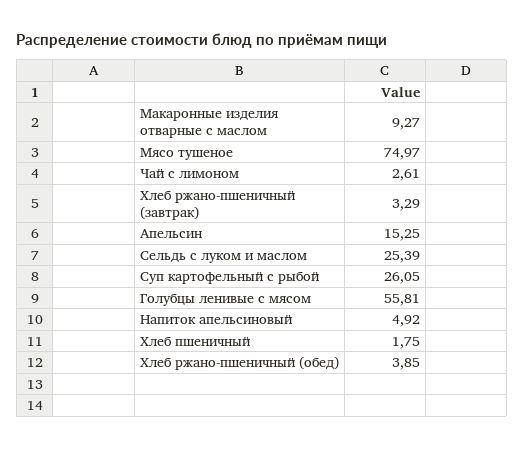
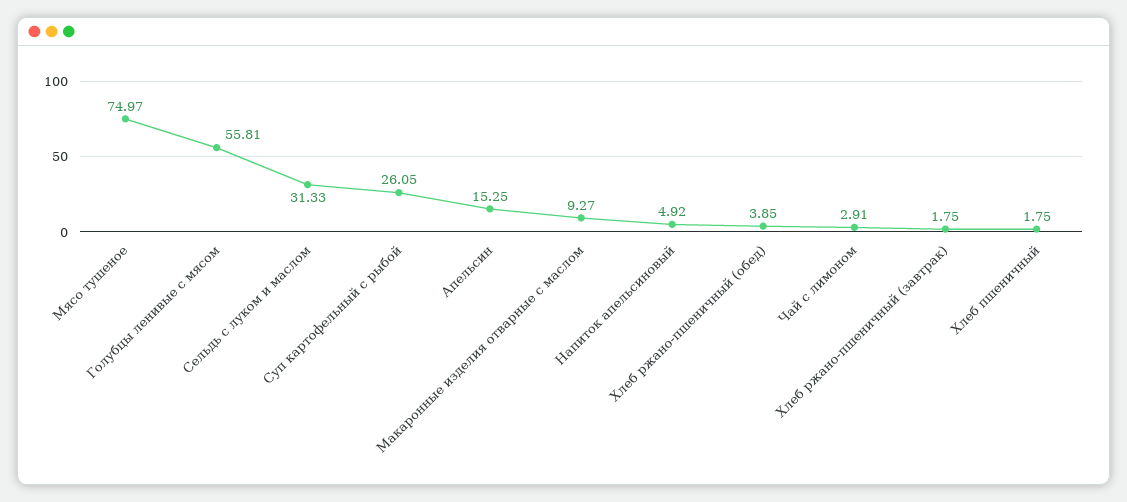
  {
    "Макаронные изделия отварные с маслом": 9.27,
    "Мясо тушеное": 74.97,
-   "Чай с лимоном": 2.61,
+   "Чай с лимоном": 2.91,
-   "Хлеб ржано-пшеничный (завтрак)": 3.29,
+   "Хлеб ржано-пшеничный (завтрак)": 1.75,
    "Апельсин": 15.25,
-   "Сельдь с луком и маслом": 25.39,
+   "Сельдь с луком и маслом": 31.33,
    "Суп картофельный с рыбой": 26.05,
    "Голубцы ленивые с мясом": 55.81,
    "Напиток апельсиновый": 4.92,
    "Хлеб пшеничный": 1.75,
    "Хлеб ржано-пшеничный (обед)": 3.85
  }

